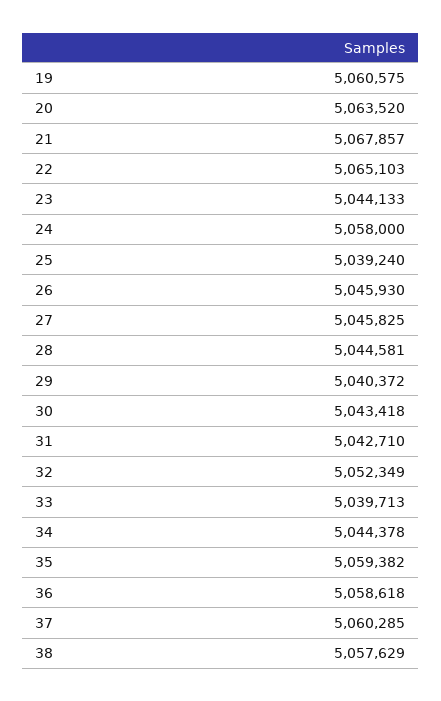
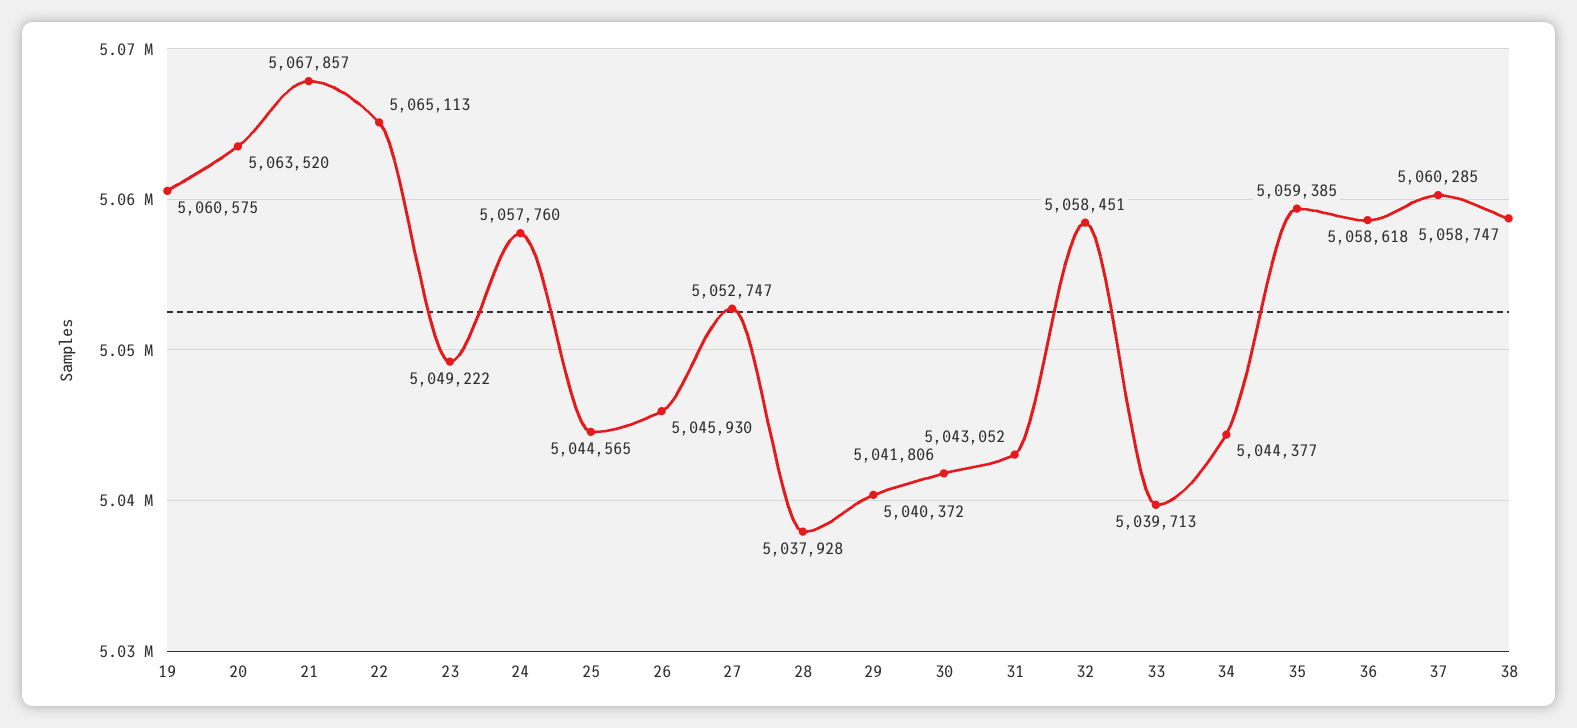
  {
    "19": 5060575,
    "20": 5063520,
    "21": 5067857,
-   "22": 5065103,
+   "22": 5065113,
-   "23": 5044133,
+   "23": 5049222,
-   "24": 5058000,
+   "24": 5057760,
-   "25": 5039240,
+   "25": 5044565,
    "26": 5045930,
-   "27": 5045825,
+   "27": 5052747,
-   "28": 5044581,
+   "28": 5037928,
    "29": 5040372,
-   "30": 5043418,
+   "30": 5041806,
-   "31": 5042710,
+   "31": 5043052,
-   "32": 5052349,
+   "32": 5058451,
    "33": 5039713,
-   "34": 5044378,
+   "34": 5044377,
-   "35": 5059382,
+   "35": 5059385,
    "36": 5058618,
    "37": 5060285,
-   "38": 5057629
+   "38": 5058747
  }

